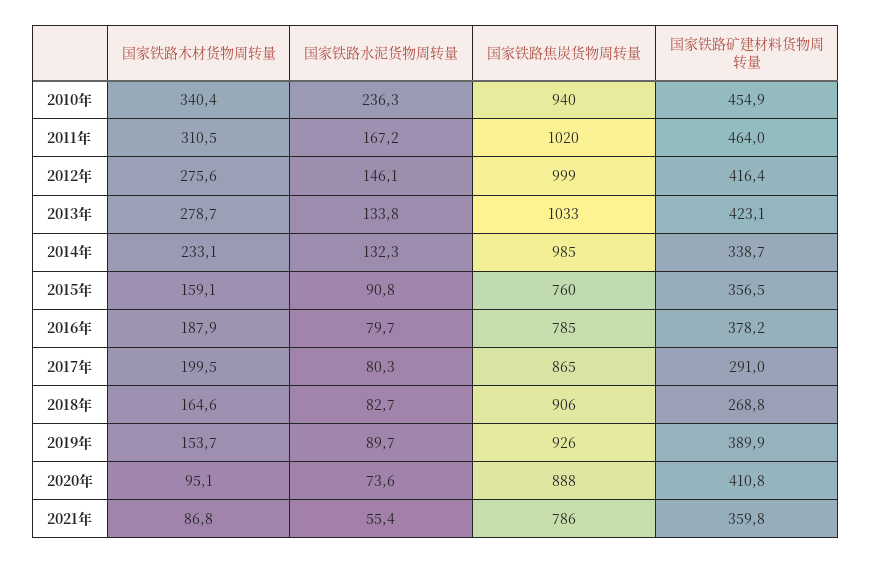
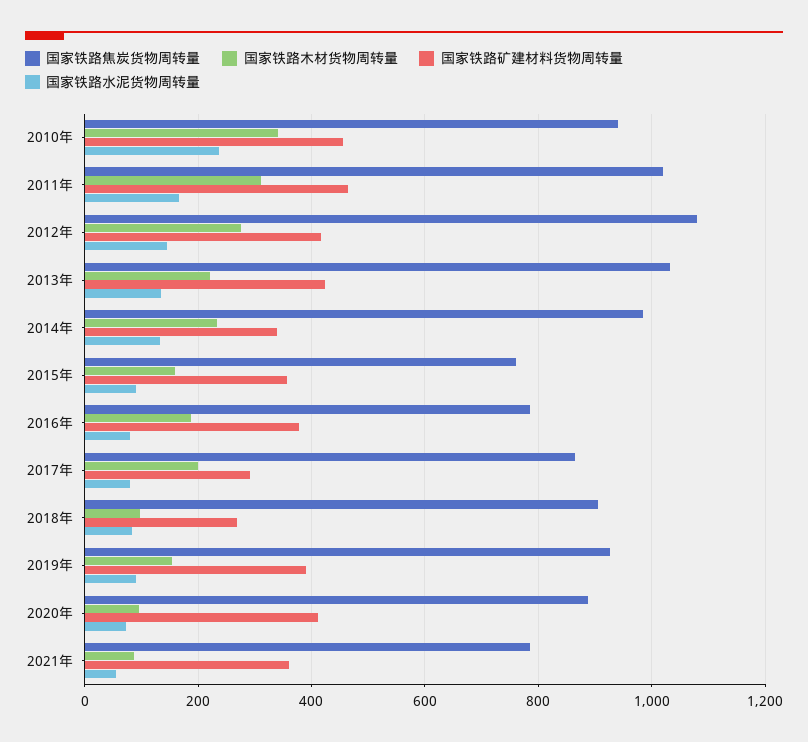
  {
    "国家铁路木材货物周转量": {
      "2010年": 340.4,
      "2011年": 310.5,
      "2012年": 275.6,
-     "2013年": 278.7,
+     "2013年": 220,
      "2014年": 233.1,
      "2015年": 159.1,
      "2016年": 187.9,
      "2017年": 199.5,
-     "2018年": 164.6,
+     "2018年": 100,
      "2019年": 153.7,
      "2020年": 95.1,
      "2021年": 86.8
    },
    "国家铁路水泥货物周转量": {
      "2010年": 236.3,
      "2011年": 167.2,
      "2012年": 146.1,
      "2013年": 133.8,
      "2014年": 132.3,
      "2015年": 90.8,
      "2016年": 79.7,
      "2017年": 80.3,
      "2018年": 82.7,
      "2019年": 89.7,
      "2020年": 73.6,
      "2021年": 55.4
    },
    "国家铁路焦炭货物周转量": {
      "2010年": 940,
      "2011年": 1020,
-     "2012年": 999,
+     "2012年": 1080,
      "2013年": 1033,
      "2014年": 985,
      "2015年": 760,
      "2016年": 785,
      "2017年": 865,
      "2018年": 906,
      "2019年": 926,
      "2020年": 888,
      "2021年": 786
    },
    "国家铁路矿建材料货物周转量": {
      "2010年": 454.9,
      "2011年": 464,
      "2012年": 416.4,
      "2013年": 423.1,
      "2014年": 338.7,
      "2015年": 356.5,
      "2016年": 378.2,
      "2017年": 291,
      "2018年": 268.8,
      "2019年": 389.9,
      "2020年": 410.8,
      "2021年": 359.8
    }
  }

